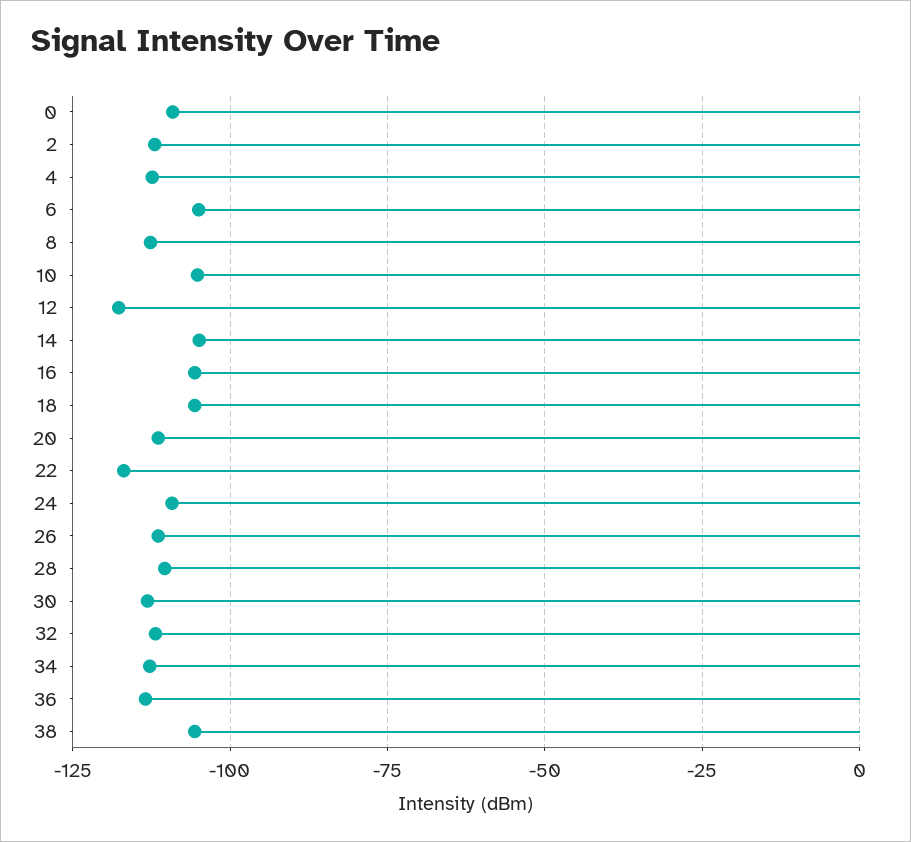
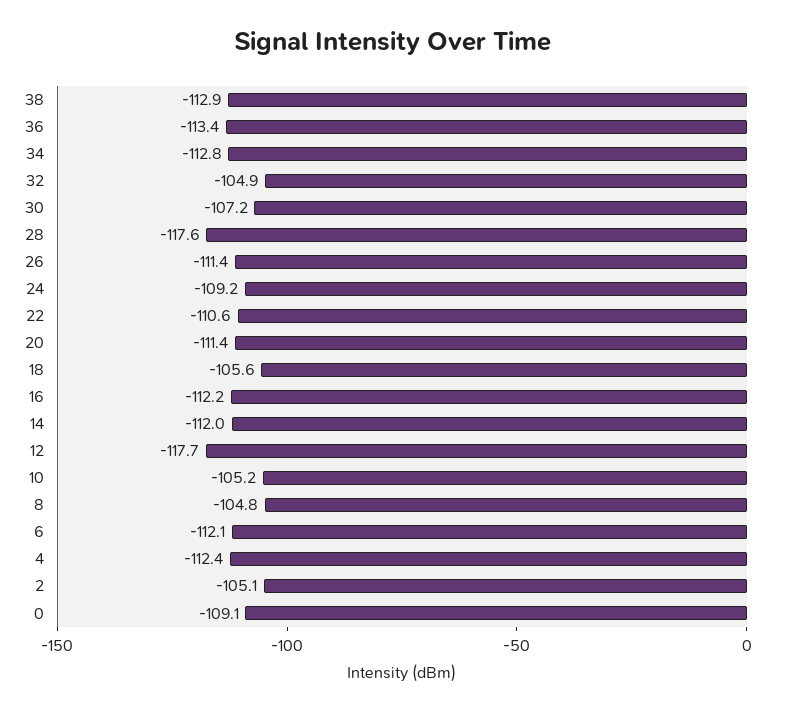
  {
    "0": -109.1,
-   "2": -112.5,
+   "2": -105.1,
    "4": -112.4,
-   "6": -105,
+   "6": -112.1,
-   "8": -112.5,
+   "8": -104.8,
    "10": -105.2,
    "12": -117.7,
-   "14": -105,
+   "14": -112,
-   "16": -105,
+   "16": -112.2,
    "18": -105.6,
    "20": -111.4,
-   "22": -117.5,
+   "22": -110.6,
    "24": -109.2,
    "26": -111.4,
-   "28": -110,
+   "28": -117.6,
-   "30": -112.5,
+   "30": -107.2,
-   "32": -112.5,
+   "32": -104.9,
    "34": -112.8,
    "36": -113.4,
-   "38": -105
+   "38": -112.9
  }

